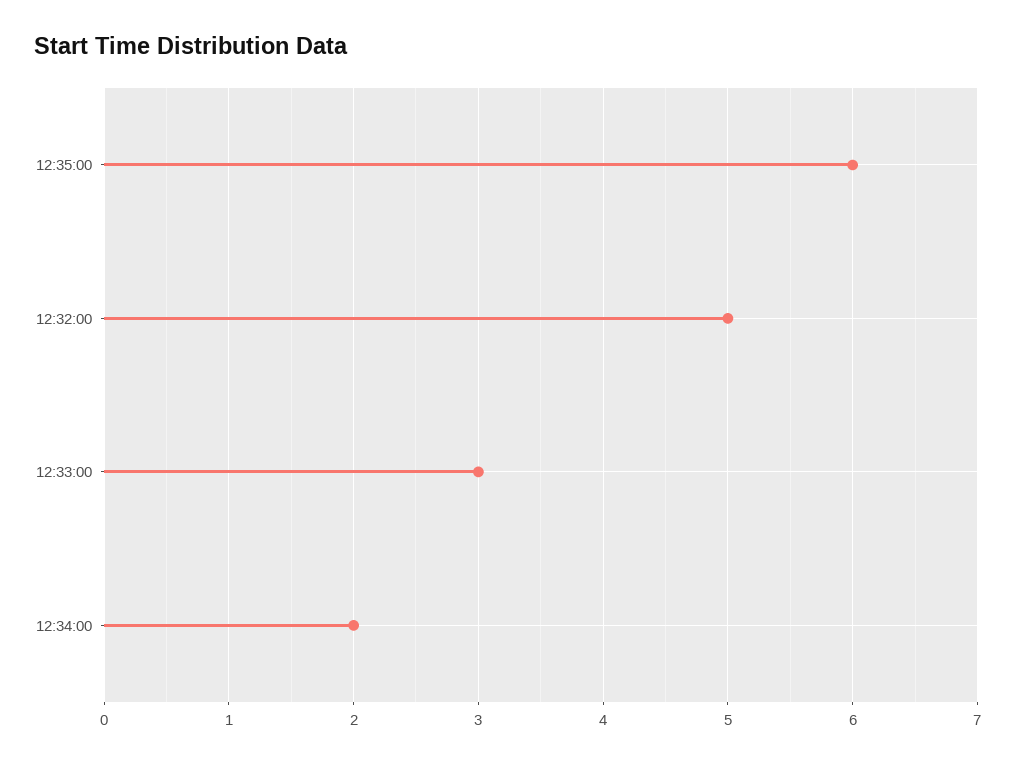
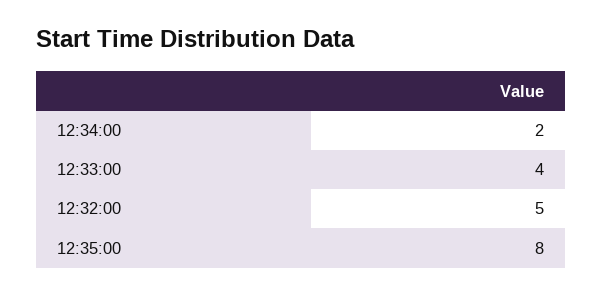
  {
-   "12:35:00": 6,
+   "12:35:00": 8,
    "12:32:00": 5,
-   "12:33:00": 3,
+   "12:33:00": 4,
    "12:34:00": 2
  }

